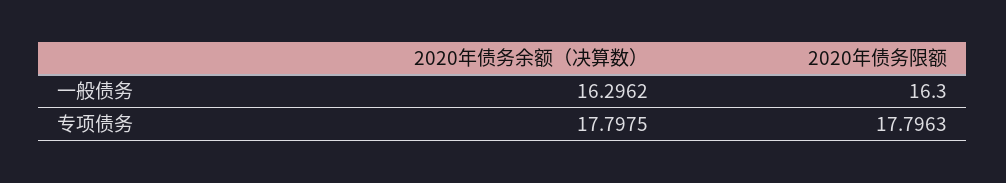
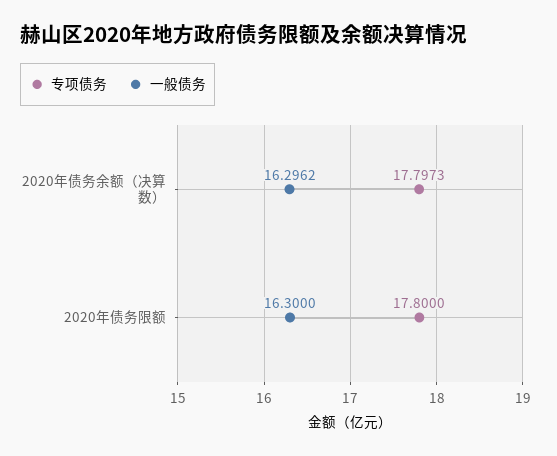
  {
    "一般债务": {
      "2020年债务余额（决算数）": 16.2962,
      "2020年债务限额": 16.3
    },
    "专项债务": {
-     "2020年债务余额（决算数）": 17.7975,
+     "2020年债务余额（决算数）": 17.7973,
-     "2020年债务限额": 17.7963
+     "2020年债务限额": 17.8
    }
  }

